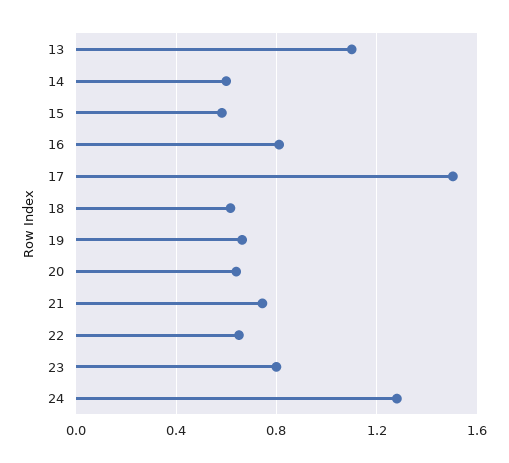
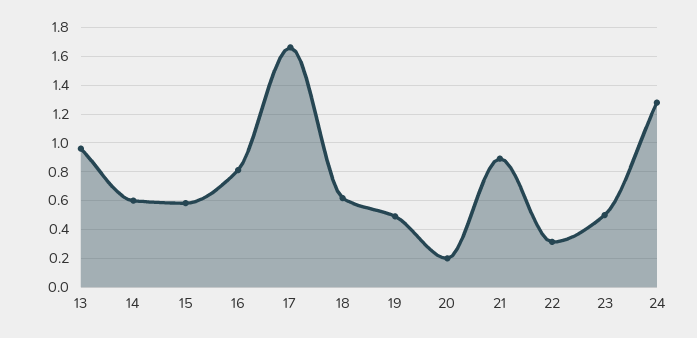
  {
-   "13": 1.1,
+   "13": 0.95,
    "14": 0.6,
    "15": 0.6,
    "16": 0.8,
-   "17": 1.5,
+   "17": 1.65,
    "18": 0.6,
-   "19": 0.65,
+   "19": 0.5,
-   "20": 0.65,
+   "20": 0.2,
-   "21": 0.75,
+   "21": 0.9,
-   "22": 0.65,
+   "22": 0.3,
-   "23": 0.8,
+   "23": 0.5,
    "24": 1.3
  }

